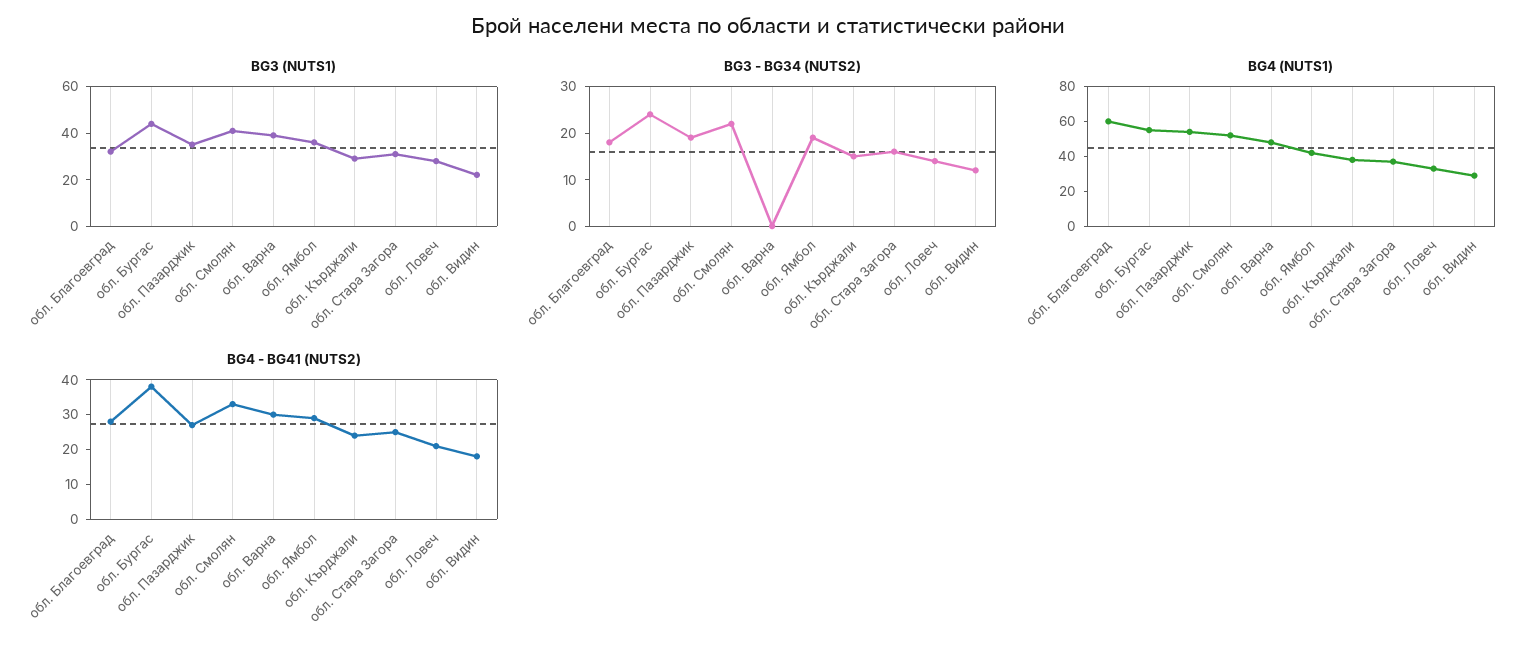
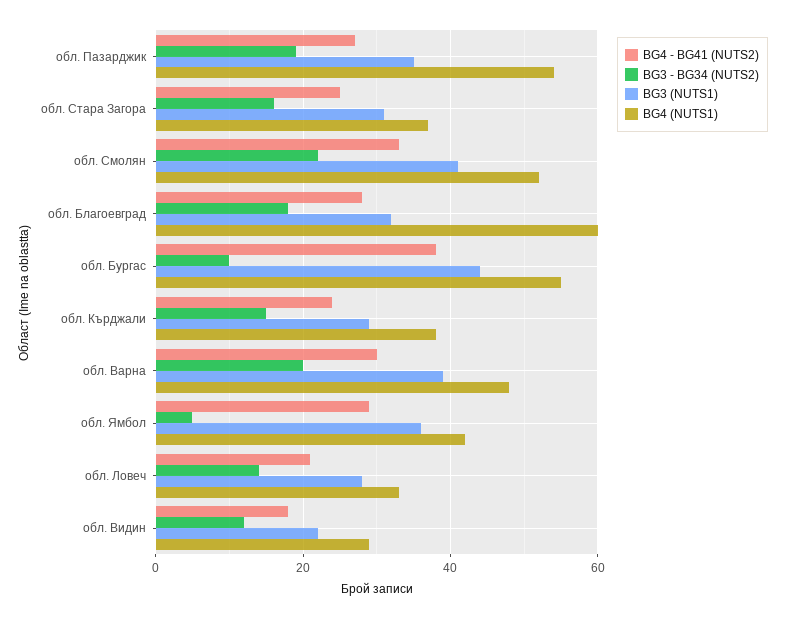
  {
    "BG3 (NUTS1)": {
      "обл. Благоевград": 30,
      "обл. Бургас": 45,
      "обл. Пазарджик": 35,
      "обл. Смолян": 40,
      "обл. Варна": 40,
      "обл. Ямбол": 35,
      "обл. Кърджали": 30,
      "обл. Стара Загора": 30,
      "обл. Ловеч": 30,
      "обл. Видин": 20
    },
    "BG3 - BG34 (NUTS2)": {
      "обл. Благоевград": 20,
-     "обл. Бургас": 25,
+     "обл. Бургас": 10,
      "обл. Пазарджик": 20,
      "обл. Смолян": 20,
-     "обл. Варна": 0,
+     "обл. Варна": 20,
-     "обл. Ямбол": 20,
+     "обл. Ямбол": 5,
      "обл. Кърджали": 15,
      "обл. Стара Загора": 15,
      "обл. Ловеч": 15,
      "обл. Видин": 10
    },
    "BG4 (NUTS1)": {
      "обл. Благоевград": 60,
      "обл. Бургас": 55,
      "обл. Пазарджик": 55,
      "обл. Смолян": 50,
      "обл. Варна": 50,
      "обл. Ямбол": 40,
      "обл. Кърджали": 40,
      "обл. Стара Загора": 35,
      "обл. Ловеч": 35,
      "обл. Видин": 30
    },
    "BG4 - BG41 (NUTS2)": {
      "обл. Благоевград": 30,
      "обл. Бургас": 40,
      "обл. Пазарджик": 25,
      "обл. Смолян": 35,
      "обл. Варна": 30,
      "обл. Ямбол": 30,
      "обл. Кърджали": 25,
      "обл. Стара Загора": 25,
      "обл. Ловеч": 20,
      "обл. Видин": 20
    }
  }

